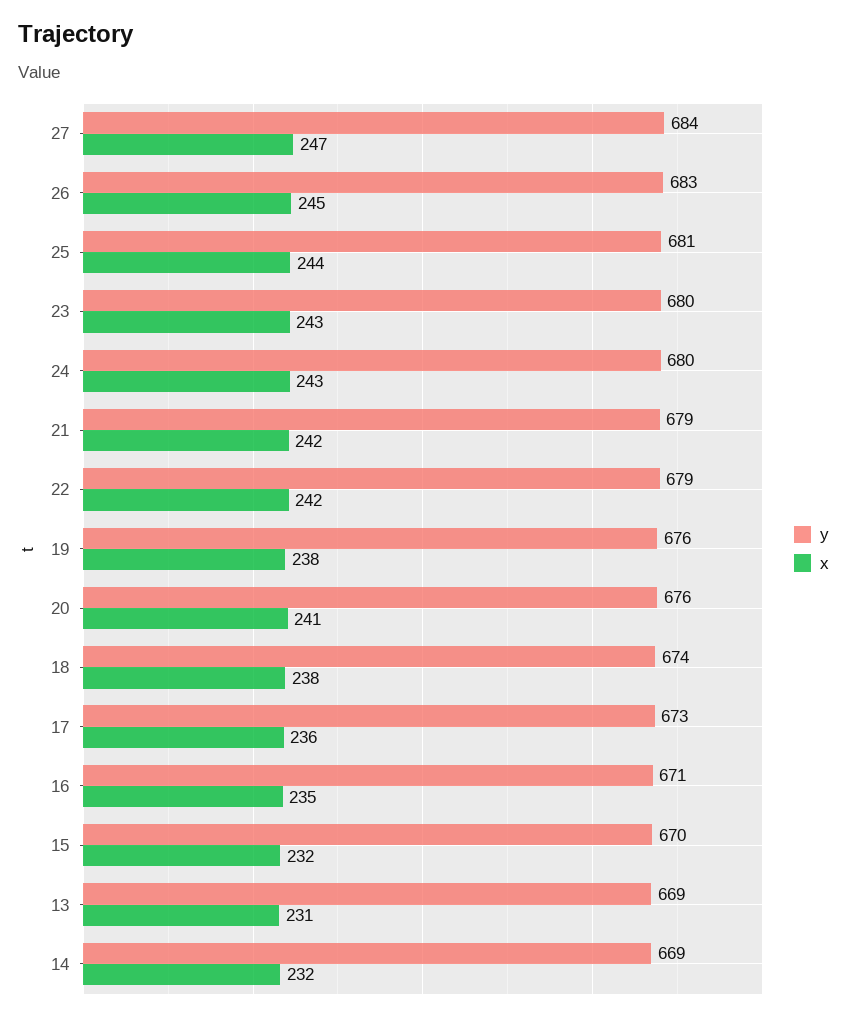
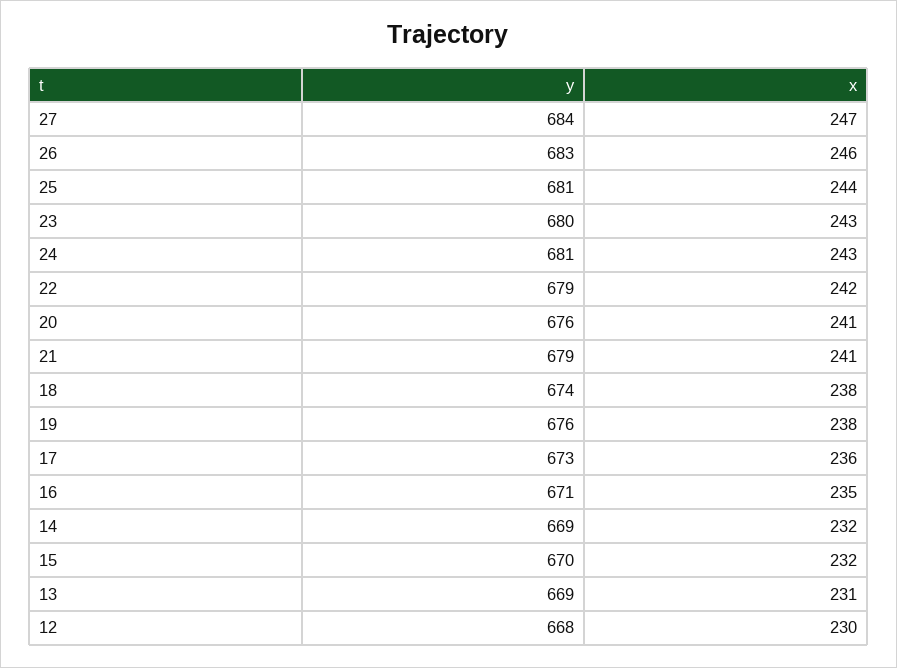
  {
    "y": {
      "27": 684,
      "26": 683,
      "25": 681,
      "23": 680,
-     "24": 680,
+     "24": 681,
      "21": 679,
      "22": 679,
      "19": 676,
      "20": 676,
      "18": 674,
      "17": 673,
      "16": 671,
      "15": 670,
      "13": 669,
-     "14": 669
+     "14": 669,
+     "12": 668
    },
    "x": {
      "27": 247,
-     "26": 245,
+     "26": 246,
      "25": 244,
      "23": 243,
      "24": 243,
-     "21": 242,
+     "21": 241,
      "22": 242,
      "19": 238,
      "20": 241,
      "18": 238,
      "17": 236,
      "16": 235,
      "15": 232,
      "13": 231,
-     "14": 232
+     "14": 232,
+     "12": 230
    }
  }

